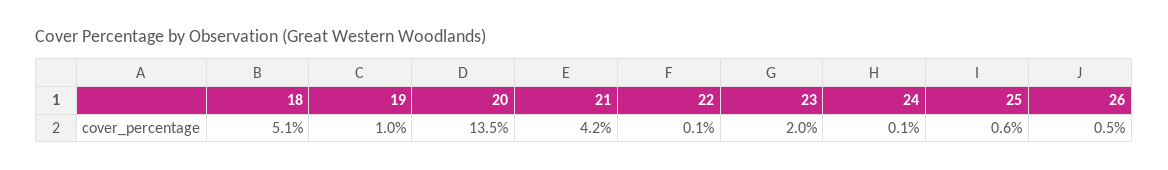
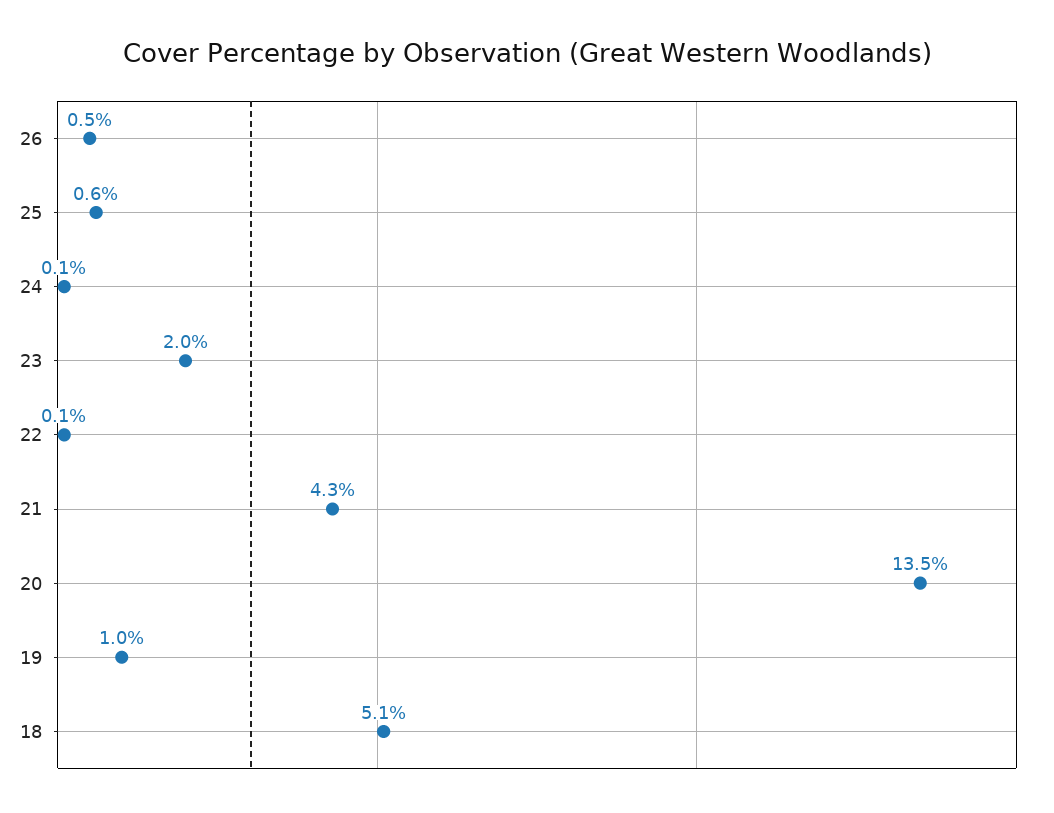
  {
    "18": 5.1,
    "19": 1,
    "20": 13.5,
-   "21": 4.2,
+   "21": 4.3,
    "22": 0.1,
    "23": 2,
    "24": 0.1,
    "25": 0.6,
    "26": 0.5
  }

